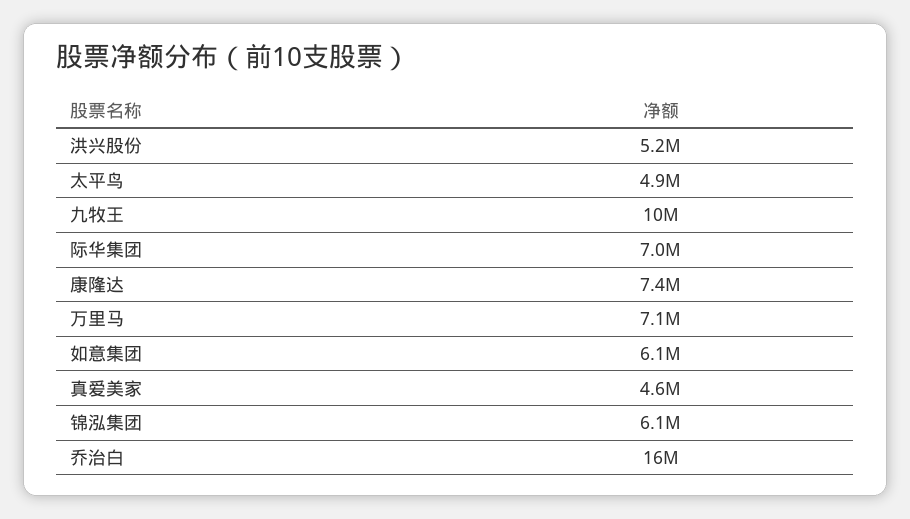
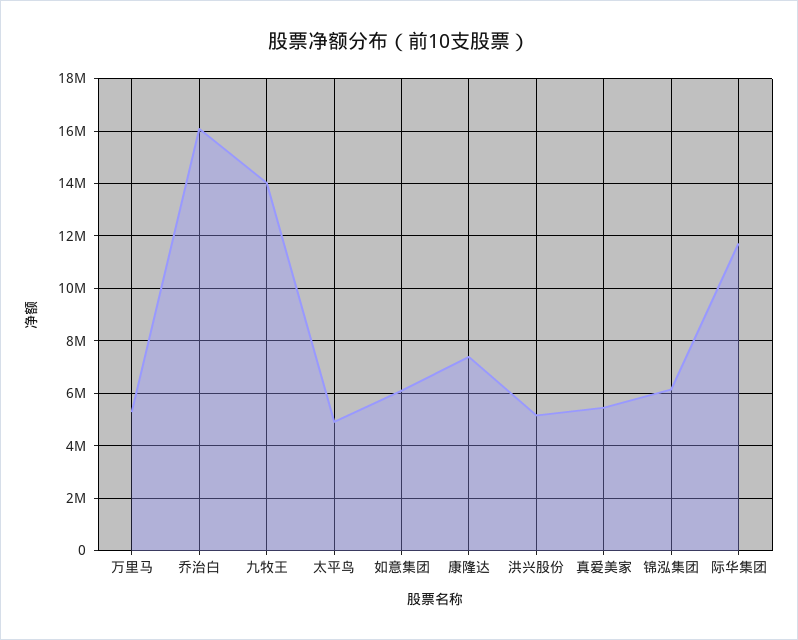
  {
    "洪兴股份": 5200000,
    "太平鸟": 4900000,
-   "九牧王": 10000000,
+   "九牧王": 14000000,
-   "际华集团": 7000000,
+   "际华集团": 11750000,
    "康隆达": 7400000,
-   "万里马": 7100000,
+   "万里马": 5250000,
    "如意集团": 6100000,
-   "真爱美家": 4600000,
+   "真爱美家": 5500000,
    "锦泓集团": 6100000,
    "乔治白": 16000000
  }

